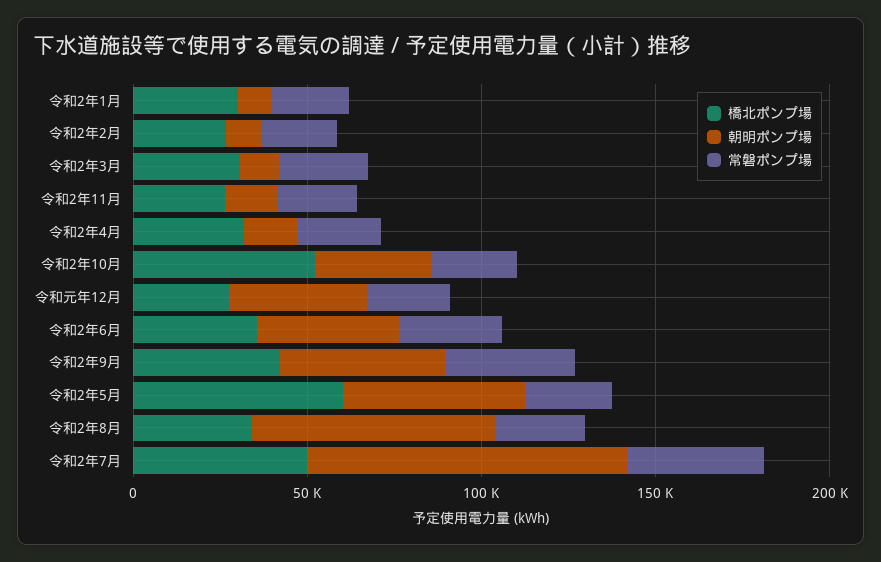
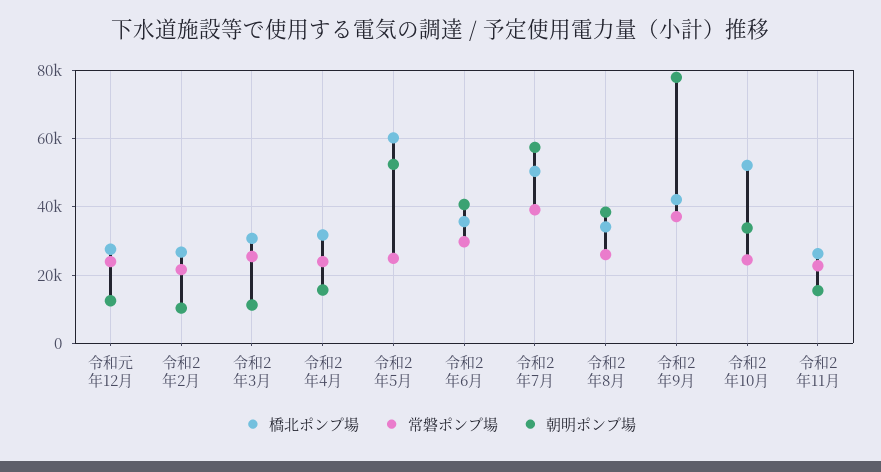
  {
    "橋北ポンプ場": {
-     "令和2年1月": 30000,
      "令和2年2月": 26000,
      "令和2年3月": 30000,
      "令和2年11月": 26000,
      "令和2年4月": 32000,
      "令和2年10月": 52000,
      "令和元年12月": 28000,
      "令和2年6月": 36000,
      "令和2年9月": 42000,
      "令和2年5月": 60000,
      "令和2年8月": 34000,
      "令和2年7月": 50000
    },
    "朝明ポンプ場": {
-     "令和2年1月": 10000,
      "令和2年2月": 10000,
      "令和2年3月": 12000,
      "令和2年11月": 16000,
      "令和2年4月": 16000,
      "令和2年10月": 34000,
-     "令和元年12月": 40000,
+     "令和元年12月": 12000,
      "令和2年6月": 40000,
-     "令和2年9月": 50000,
+     "令和2年9月": 78000,
      "令和2年5月": 52000,
-     "令和2年8月": 70000,
+     "令和2年8月": 38000,
-     "令和2年7月": 90000
+     "令和2年7月": 58000
    },
    "常磐ポンプ場": {
-     "令和2年1月": 20000,
      "令和2年2月": 22000,
      "令和2年3月": 26000,
      "令和2年11月": 22000,
      "令和2年4月": 24000,
      "令和2年10月": 24000,
      "令和元年12月": 24000,
      "令和2年6月": 30000,
      "令和2年9月": 38000,
      "令和2年5月": 24000,
      "令和2年8月": 26000,
      "令和2年7月": 40000
    }
  }

